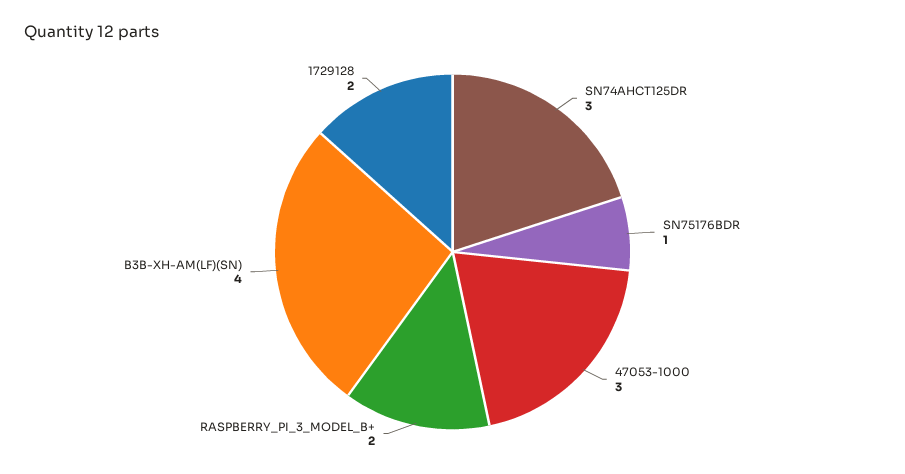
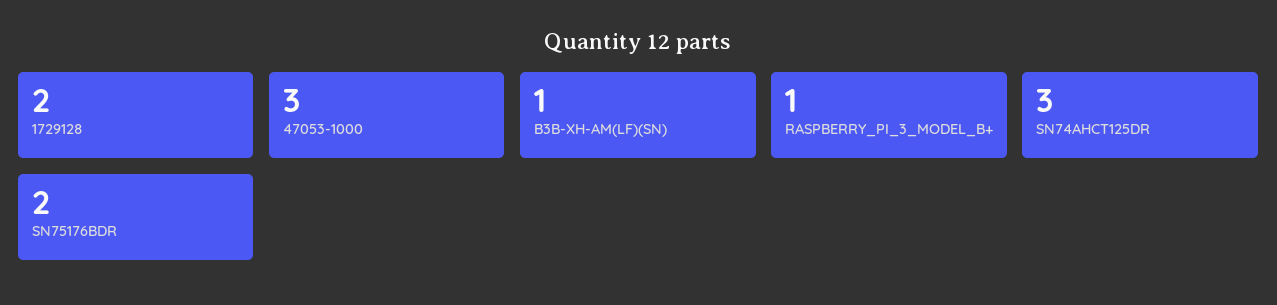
  {
    "SN74AHCT125DR": 3,
-   "SN75176BDR": 1,
+   "SN75176BDR": 2,
    "47053-1000": 3,
-   "RASPBERRY_PI_3_MODEL_B+": 2,
+   "RASPBERRY_PI_3_MODEL_B+": 1,
-   "B3B-XH-AM(LF)(SN)": 4,
+   "B3B-XH-AM(LF)(SN)": 1,
    "1729128": 2
  }

